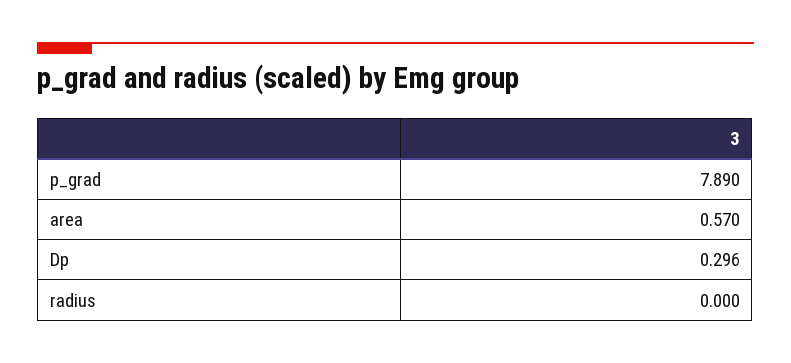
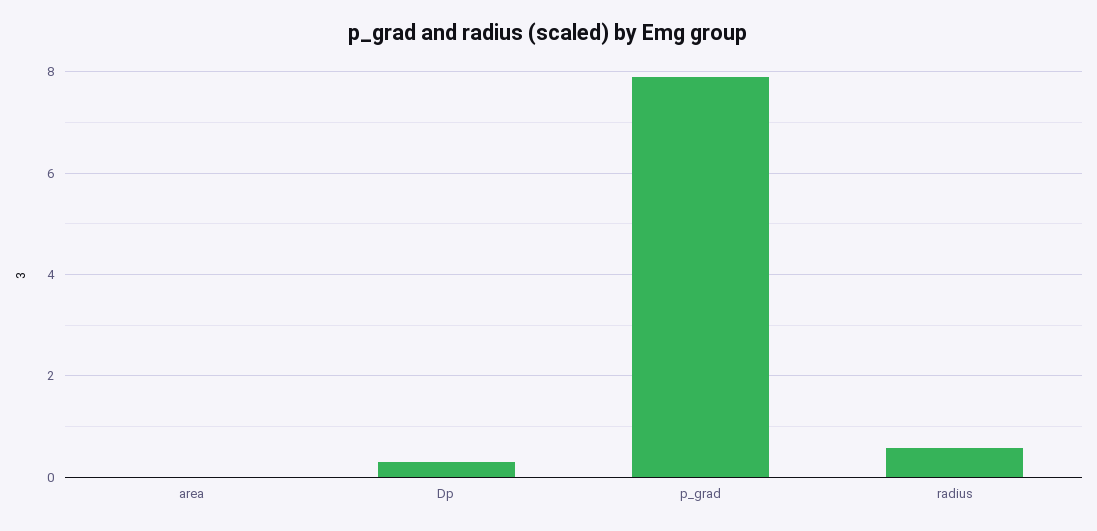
  {
    "p_grad": 7.89,
-   "area": 0.57,
+   "area": 0,
    "Dp": 0.296,
-   "radius": 0
+   "radius": 0.6
  }

